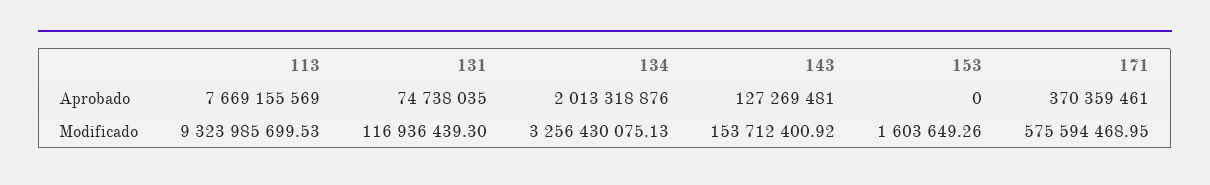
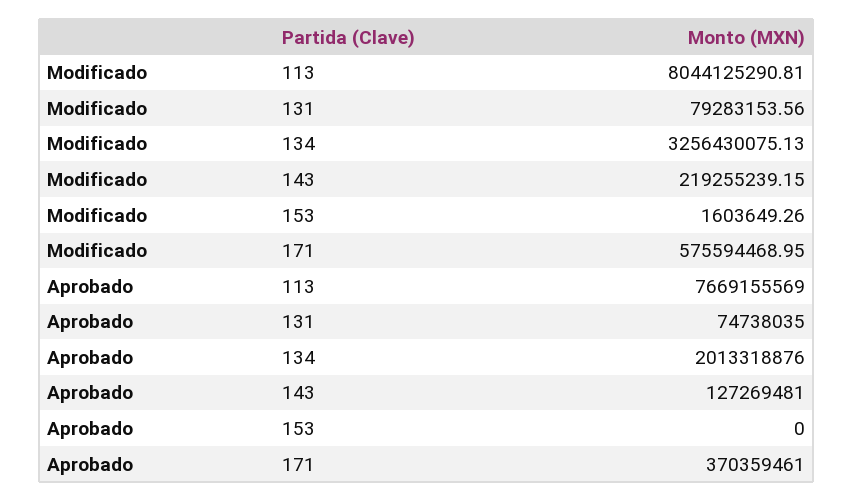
  {
    "113": {
      "Aprobado": 7669155569,
-     "Modificado": 9323985699.53
+     "Modificado": 8044125290.81
    },
    "131": {
      "Aprobado": 74738035,
-     "Modificado": 116936439.3
+     "Modificado": 79283153.56
    },
    "134": {
      "Aprobado": 2013318876,
      "Modificado": 3256430075.13
    },
    "143": {
      "Aprobado": 127269481,
-     "Modificado": 153712400.92
+     "Modificado": 219255239.15
    },
    "153": {
      "Aprobado": 0,
      "Modificado": 1603649.26
    },
    "171": {
      "Aprobado": 370359461,
      "Modificado": 575594468.95
    }
  }

